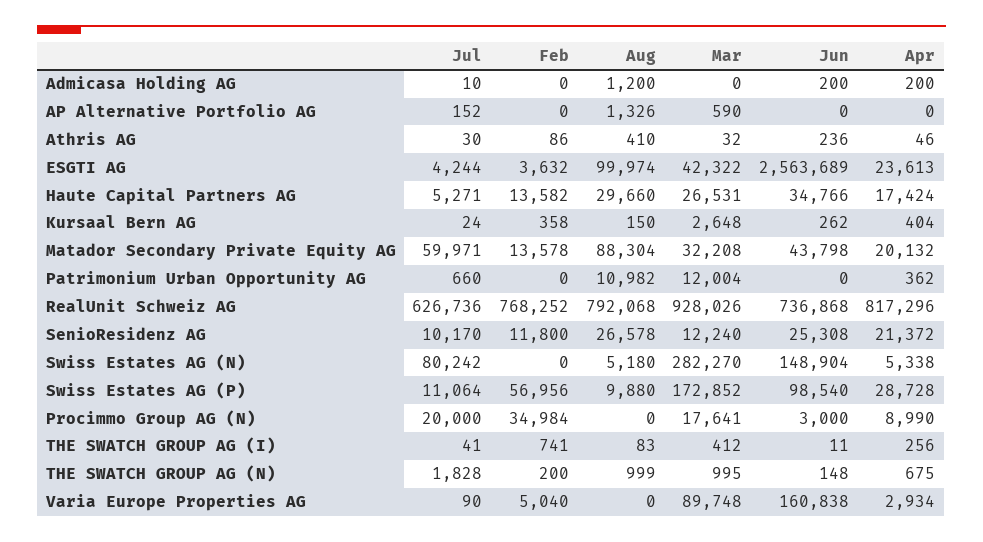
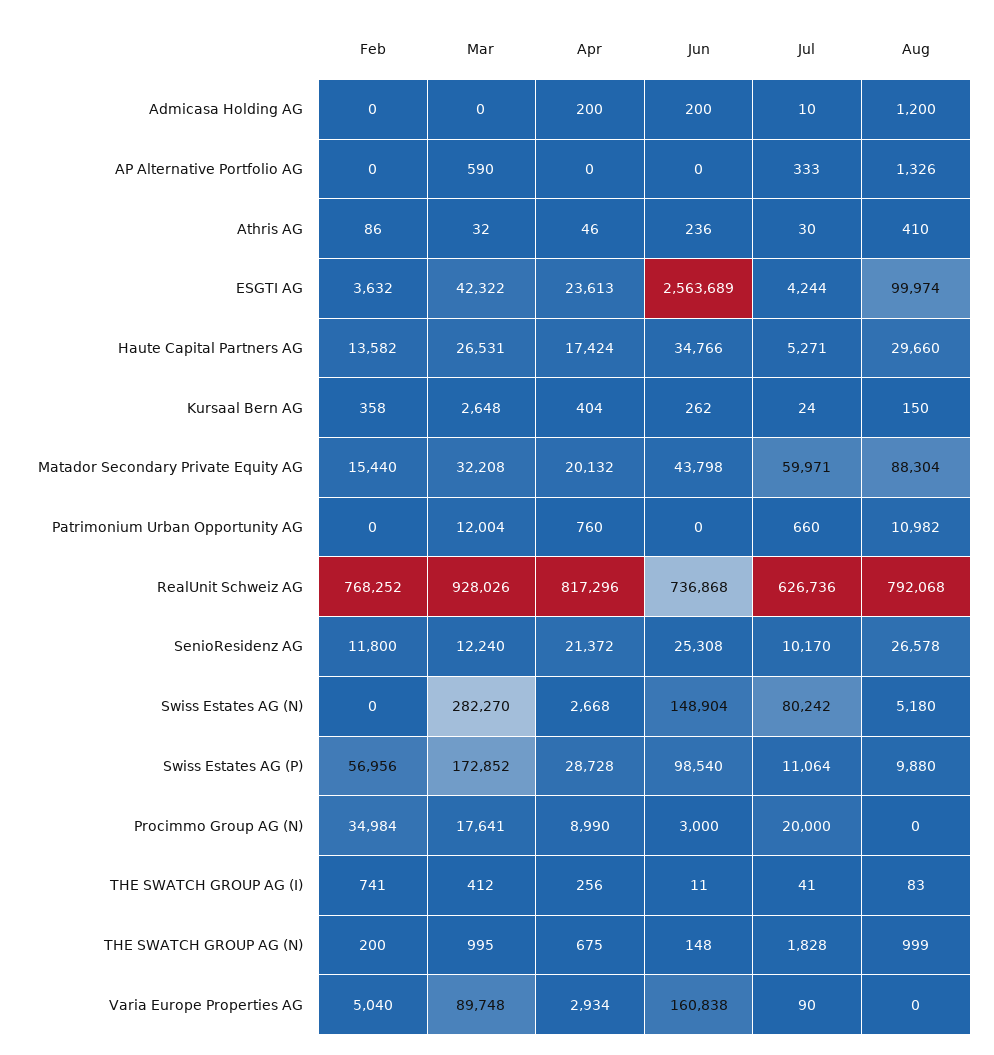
  {
    "Jul": {
      "Admicasa Holding AG": 10,
-     "AP Alternative Portfolio AG": 152,
+     "AP Alternative Portfolio AG": 333,
      "Athris AG": 30,
      "ESGTI AG": 4244,
      "Haute Capital Partners AG": 5271,
      "Kursaal Bern AG": 24,
      "Matador Secondary Private Equity AG": 59971,
      "Patrimonium Urban Opportunity AG": 660,
      "RealUnit Schweiz AG": 626736,
      "SenioResidenz AG": 10170,
      "Swiss Estates AG (N)": 80242,
      "Swiss Estates AG (P)": 11064,
      "Procimmo Group AG (N)": 20000,
      "THE SWATCH GROUP AG (I)": 41,
      "THE SWATCH GROUP AG (N)": 1828,
      "Varia Europe Properties AG": 90
    },
    "Feb": {
      "Admicasa Holding AG": 0,
      "AP Alternative Portfolio AG": 0,
      "Athris AG": 86,
      "ESGTI AG": 3632,
      "Haute Capital Partners AG": 13582,
      "Kursaal Bern AG": 358,
-     "Matador Secondary Private Equity AG": 13578,
+     "Matador Secondary Private Equity AG": 15440,
      "Patrimonium Urban Opportunity AG": 0,
      "RealUnit Schweiz AG": 768252,
      "SenioResidenz AG": 11800,
      "Swiss Estates AG (N)": 0,
      "Swiss Estates AG (P)": 56956,
      "Procimmo Group AG (N)": 34984,
      "THE SWATCH GROUP AG (I)": 741,
      "THE SWATCH GROUP AG (N)": 200,
      "Varia Europe Properties AG": 5040
    },
    "Aug": {
      "Admicasa Holding AG": 1200,
      "AP Alternative Portfolio AG": 1326,
      "Athris AG": 410,
      "ESGTI AG": 99974,
      "Haute Capital Partners AG": 29660,
      "Kursaal Bern AG": 150,
      "Matador Secondary Private Equity AG": 88304,
      "Patrimonium Urban Opportunity AG": 10982,
      "RealUnit Schweiz AG": 792068,
      "SenioResidenz AG": 26578,
      "Swiss Estates AG (N)": 5180,
      "Swiss Estates AG (P)": 9880,
      "Procimmo Group AG (N)": 0,
      "THE SWATCH GROUP AG (I)": 83,
      "THE SWATCH GROUP AG (N)": 999,
      "Varia Europe Properties AG": 0
    },
    "Mar": {
      "Admicasa Holding AG": 0,
      "AP Alternative Portfolio AG": 590,
      "Athris AG": 32,
      "ESGTI AG": 42322,
      "Haute Capital Partners AG": 26531,
      "Kursaal Bern AG": 2648,
      "Matador Secondary Private Equity AG": 32208,
      "Patrimonium Urban Opportunity AG": 12004,
      "RealUnit Schweiz AG": 928026,
      "SenioResidenz AG": 12240,
      "Swiss Estates AG (N)": 282270,
      "Swiss Estates AG (P)": 172852,
      "Procimmo Group AG (N)": 17641,
      "THE SWATCH GROUP AG (I)": 412,
      "THE SWATCH GROUP AG (N)": 995,
      "Varia Europe Properties AG": 89748
    },
    "Jun": {
      "Admicasa Holding AG": 200,
      "AP Alternative Portfolio AG": 0,
      "Athris AG": 236,
      "ESGTI AG": 2563689,
      "Haute Capital Partners AG": 34766,
      "Kursaal Bern AG": 262,
      "Matador Secondary Private Equity AG": 43798,
      "Patrimonium Urban Opportunity AG": 0,
      "RealUnit Schweiz AG": 736868,
      "SenioResidenz AG": 25308,
      "Swiss Estates AG (N)": 148904,
      "Swiss Estates AG (P)": 98540,
      "Procimmo Group AG (N)": 3000,
      "THE SWATCH GROUP AG (I)": 11,
      "THE SWATCH GROUP AG (N)": 148,
      "Varia Europe Properties AG": 160838
    },
    "Apr": {
      "Admicasa Holding AG": 200,
      "AP Alternative Portfolio AG": 0,
      "Athris AG": 46,
      "ESGTI AG": 23613,
      "Haute Capital Partners AG": 17424,
      "Kursaal Bern AG": 404,
      "Matador Secondary Private Equity AG": 20132,
-     "Patrimonium Urban Opportunity AG": 362,
+     "Patrimonium Urban Opportunity AG": 760,
      "RealUnit Schweiz AG": 817296,
      "SenioResidenz AG": 21372,
-     "Swiss Estates AG (N)": 5338,
+     "Swiss Estates AG (N)": 2668,
      "Swiss Estates AG (P)": 28728,
      "Procimmo Group AG (N)": 8990,
      "THE SWATCH GROUP AG (I)": 256,
      "THE SWATCH GROUP AG (N)": 675,
      "Varia Europe Properties AG": 2934
    }
  }

